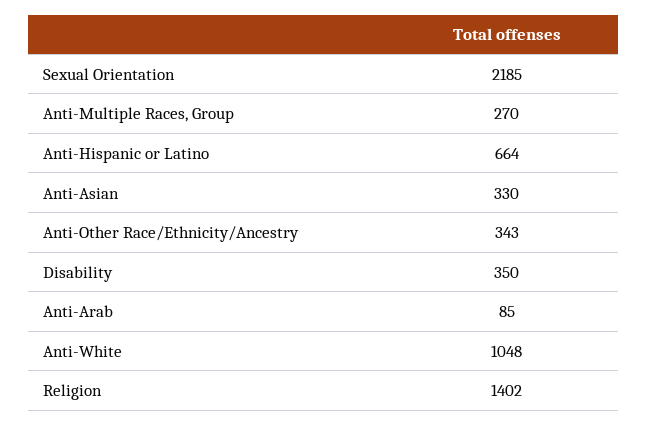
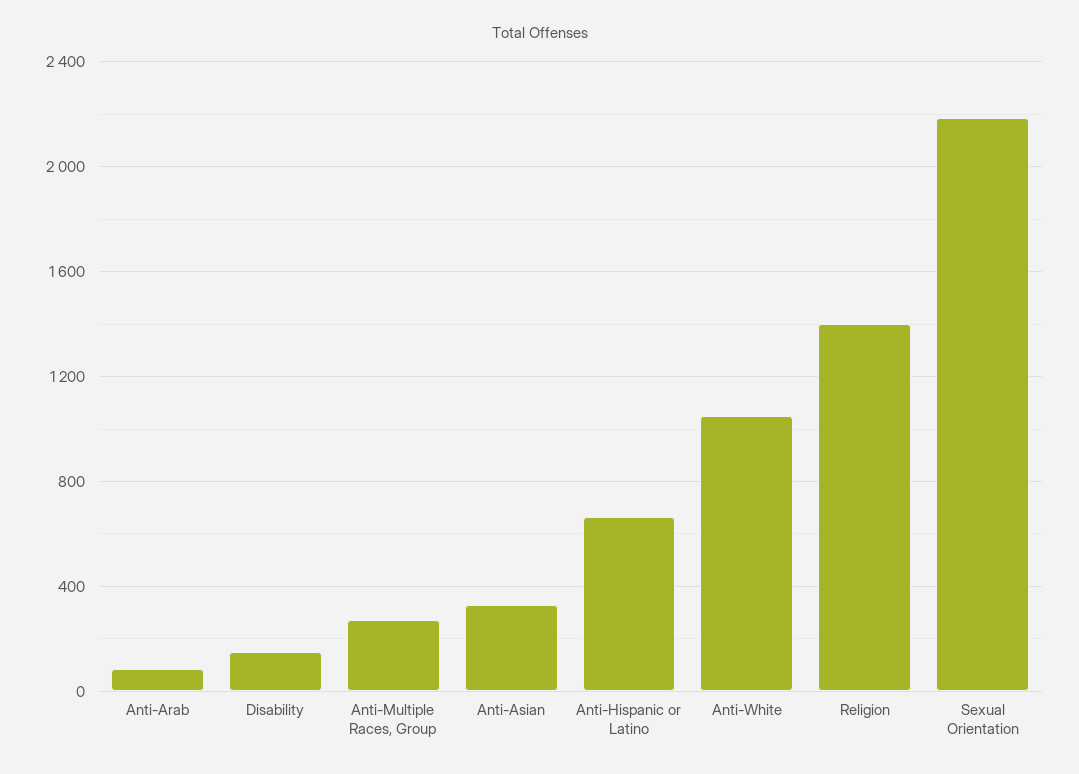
  {
    "Sexual Orientation": 2185,
    "Anti-Multiple Races, Group": 270,
    "Anti-Hispanic or Latino": 664,
    "Anti-Asian": 330,
-   "Anti-Other Race/Ethnicity/Ancestry": 343,
-   "Disability": 350,
+   "Disability": 150,
    "Anti-Arab": 85,
    "Anti-White": 1048,
    "Religion": 1402
  }

